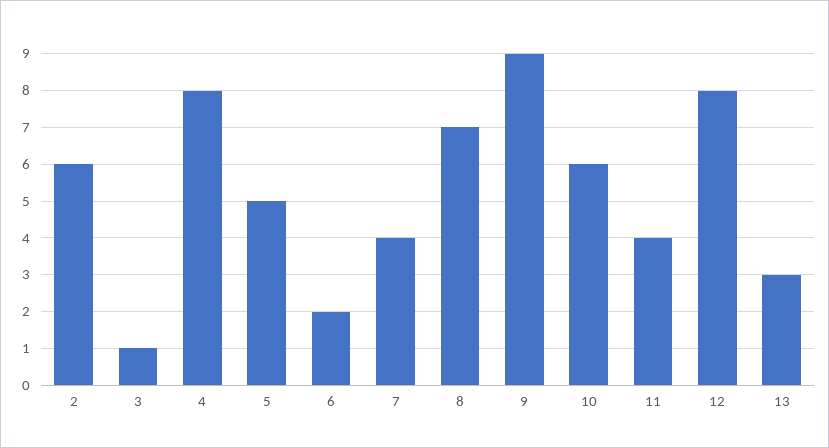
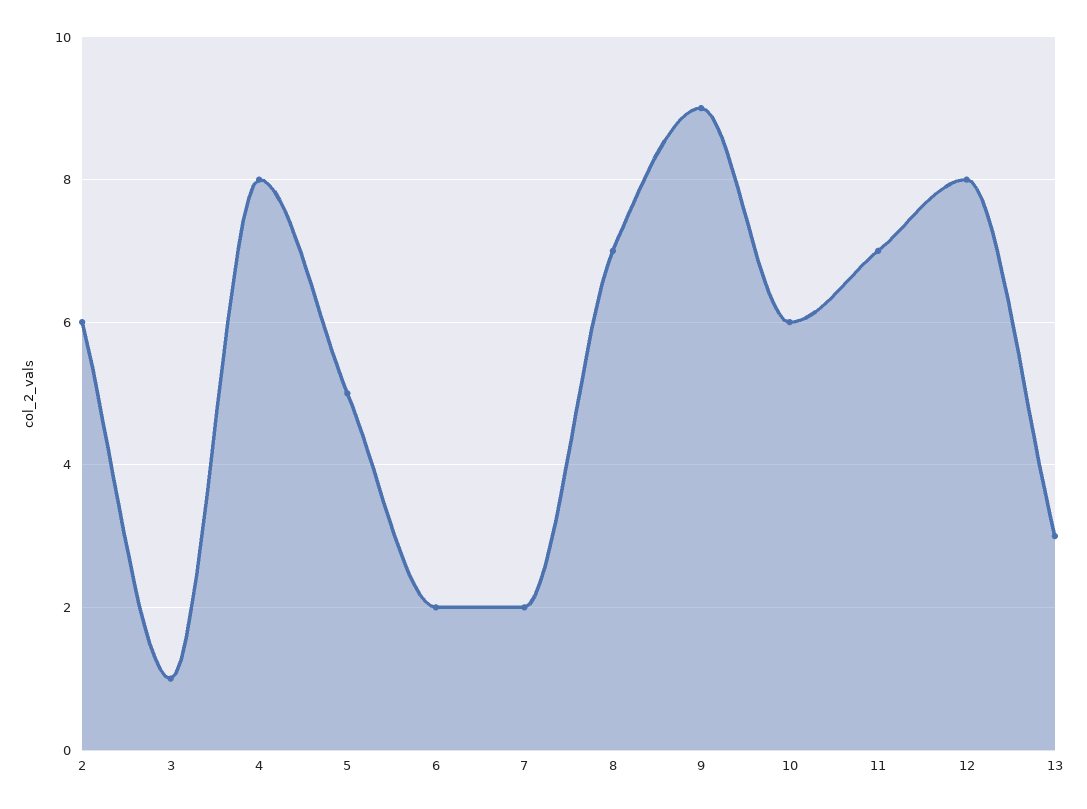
  {
    "2": 6,
    "3": 1,
    "4": 8,
    "5": 5,
    "6": 2,
-   "7": 4,
+   "7": 2,
    "8": 7,
    "9": 9,
    "10": 6,
-   "11": 4,
+   "11": 7,
    "12": 8,
    "13": 3
  }

